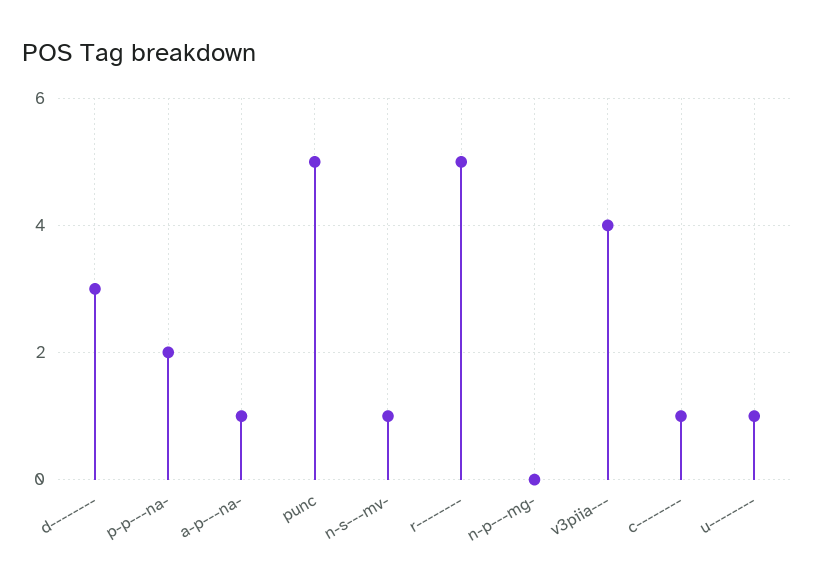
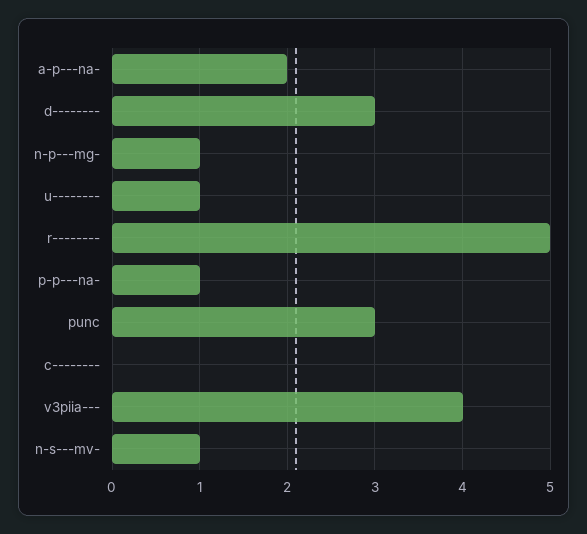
  {
    "d--------": 3,
-   "p-p---na-": 2,
+   "p-p---na-": 1,
-   "a-p---na-": 1,
+   "a-p---na-": 2,
-   "punc": 5,
+   "punc": 3,
    "n-s---mv-": 1,
    "r--------": 5,
-   "n-p---mg-": 0,
+   "n-p---mg-": 1,
    "v3piia---": 4,
-   "c--------": 1,
+   "c--------": 0,
    "u--------": 1
  }

